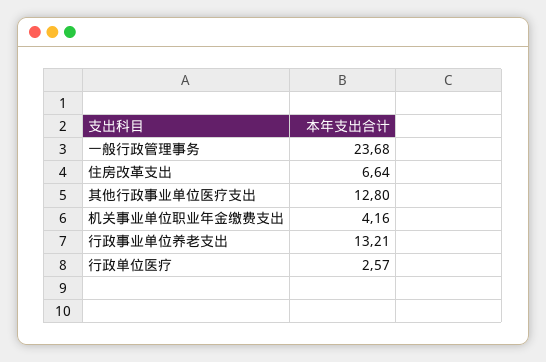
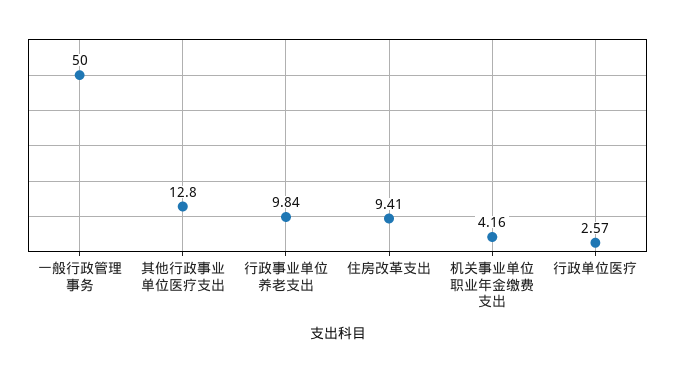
  {
-   "一般行政管理事务": 23.68,
+   "一般行政管理事务": 50,
-   "住房改革支出": 6.64,
+   "住房改革支出": 9.41,
    "其他行政事业单位医疗支出": 12.8,
    "机关事业单位职业年金缴费支出": 4.16,
-   "行政事业单位养老支出": 13.21,
+   "行政事业单位养老支出": 9.84,
    "行政单位医疗": 2.57
  }

